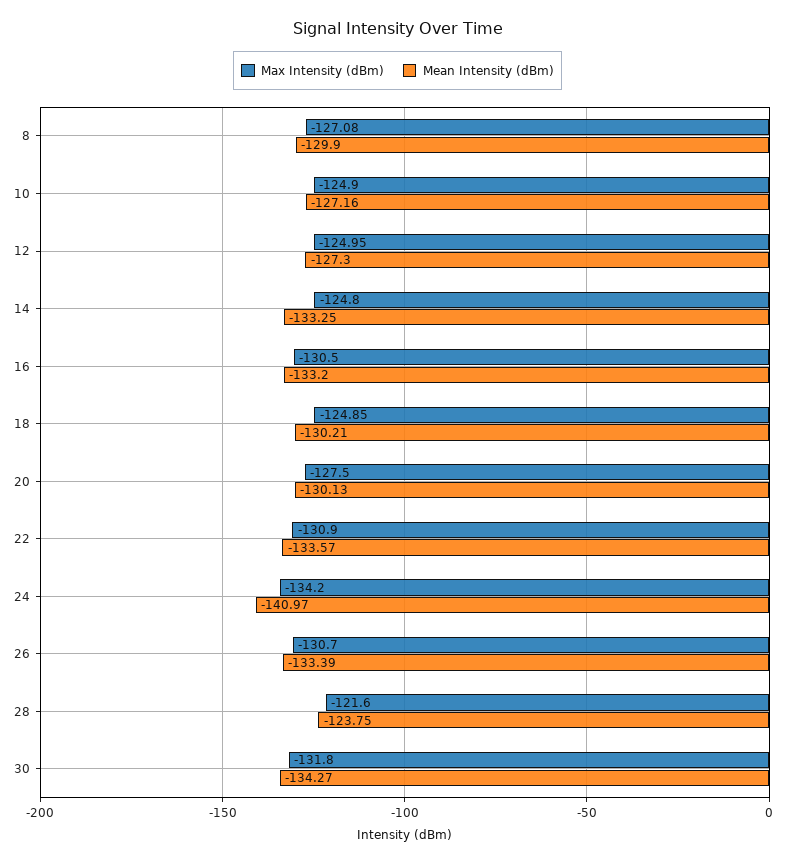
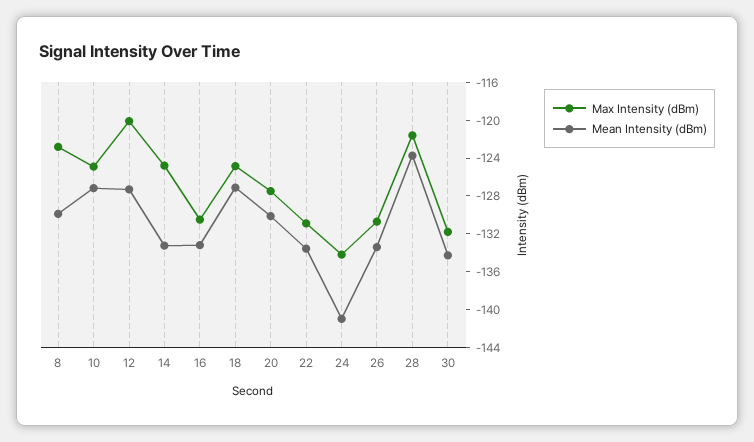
  {
    "Max Intensity (dBm)": {
-     "8": -127.08,
+     "8": -123,
      "10": -124.9,
-     "12": -124.95,
+     "12": -120,
      "14": -124.8,
      "16": -130.5,
      "18": -124.85,
      "20": -127.5,
      "22": -130.9,
      "24": -134.2,
      "26": -130.7,
      "28": -121.6,
      "30": -131.8
    },
    "Mean Intensity (dBm)": {
      "8": -129.9,
      "10": -127.16,
      "12": -127.3,
      "14": -133.25,
      "16": -133.2,
-     "18": -130.21,
+     "18": -127,
      "20": -130.13,
      "22": -133.57,
      "24": -140.97,
      "26": -133.39,
      "28": -123.75,
      "30": -134.27
    }
  }

